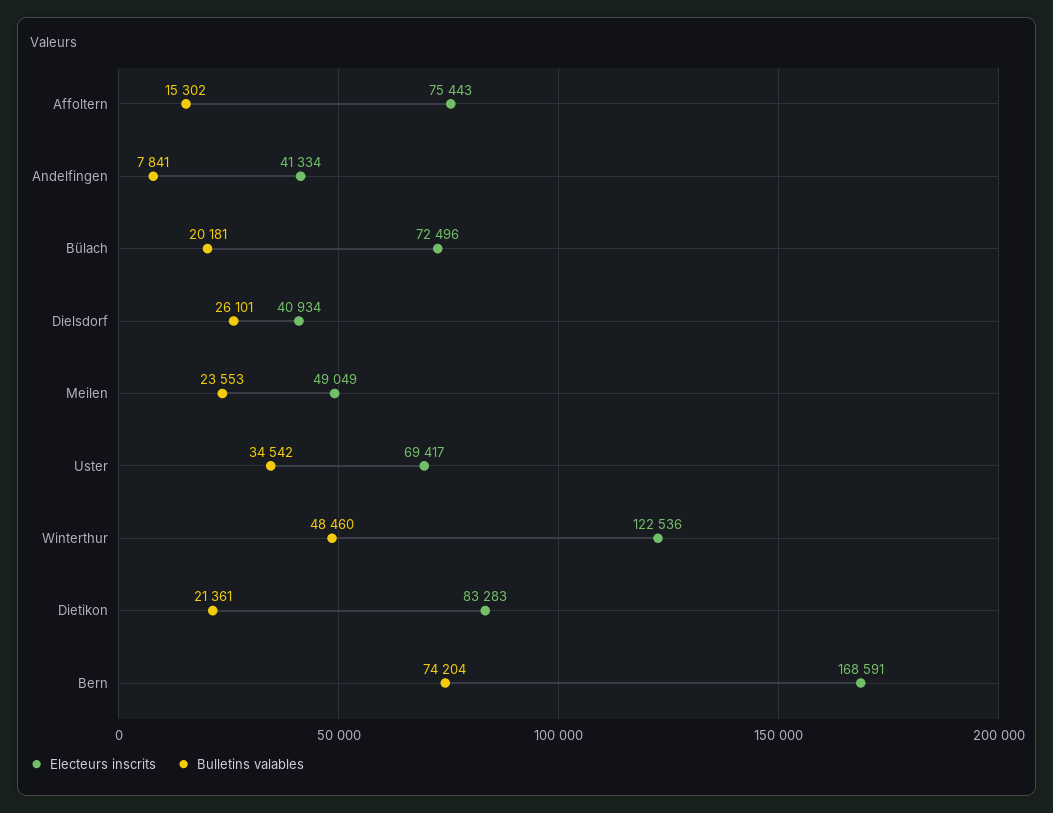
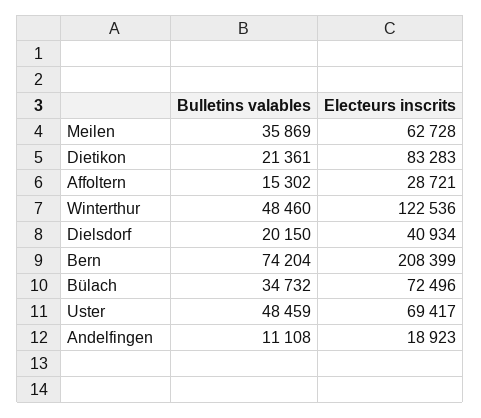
  {
    "Electeurs inscrits": {
-     "Affoltern": 75443,
+     "Affoltern": 28721,
-     "Andelfingen": 41334,
+     "Andelfingen": 18923,
      "Bülach": 72496,
      "Dielsdorf": 40934,
-     "Meilen": 49049,
+     "Meilen": 62728,
      "Uster": 69417,
      "Winterthur": 122536,
      "Dietikon": 83283,
-     "Bern": 168591
+     "Bern": 208399
    },
    "Bulletins valables": {
      "Affoltern": 15302,
-     "Andelfingen": 7841,
+     "Andelfingen": 11108,
-     "Bülach": 20181,
+     "Bülach": 34732,
-     "Dielsdorf": 26101,
+     "Dielsdorf": 20150,
-     "Meilen": 23553,
+     "Meilen": 35869,
-     "Uster": 34542,
+     "Uster": 48459,
      "Winterthur": 48460,
      "Dietikon": 21361,
      "Bern": 74204
    }
  }

